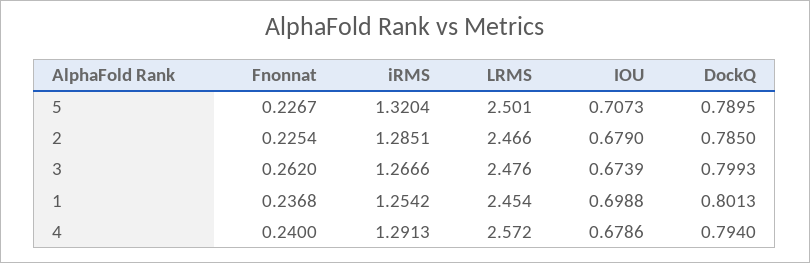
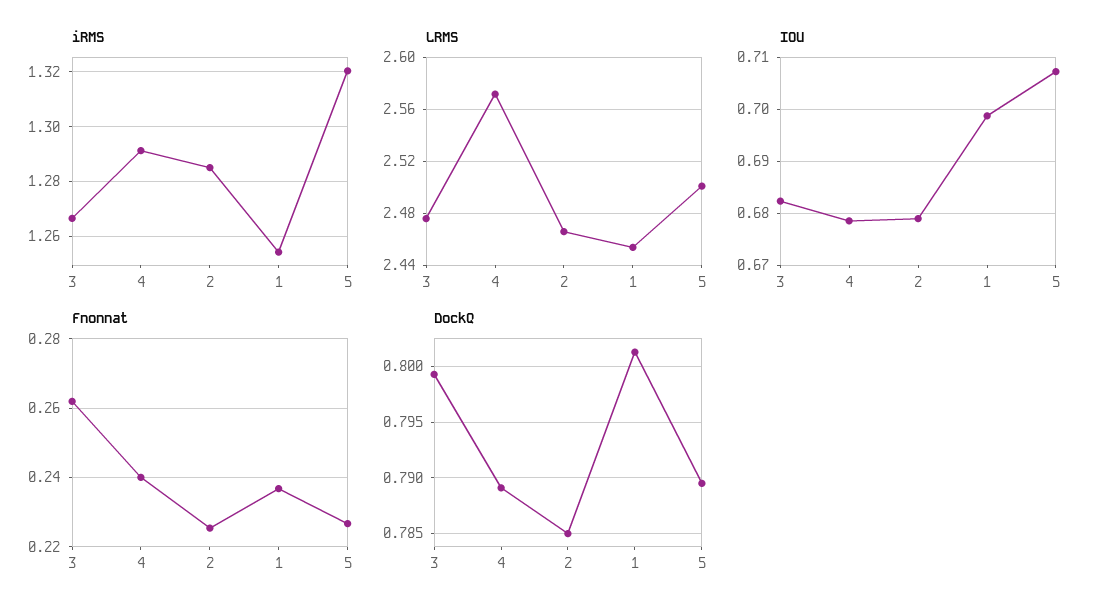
  {
    "Fnonnat": {
      "5": 0.2267,
      "2": 0.2254,
      "3": 0.262,
      "1": 0.2368,
      "4": 0.24
    },
    "iRMS": {
      "5": 1.3204,
      "2": 1.2851,
      "3": 1.2666,
      "1": 1.2542,
      "4": 1.2913
    },
    "LRMS": {
      "5": 2.501,
      "2": 2.466,
      "3": 2.476,
      "1": 2.454,
      "4": 2.572
    },
    "IOU": {
      "5": 0.7073,
      "2": 0.679,
-     "3": 0.6739,
+     "3": 0.682,
      "1": 0.6988,
      "4": 0.6786
    },
    "DockQ": {
      "5": 0.7895,
      "2": 0.785,
      "3": 0.7993,
      "1": 0.8013,
-     "4": 0.794
+     "4": 0.789
    }
  }

